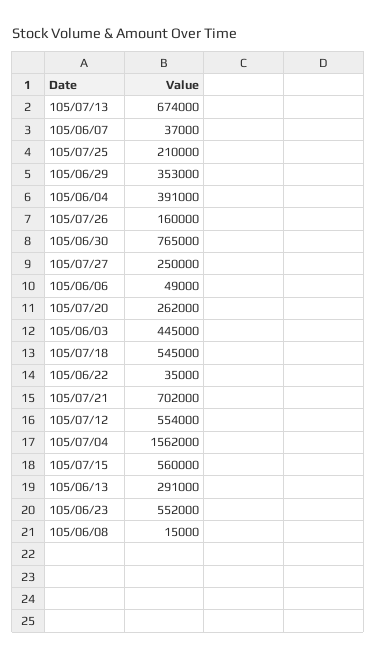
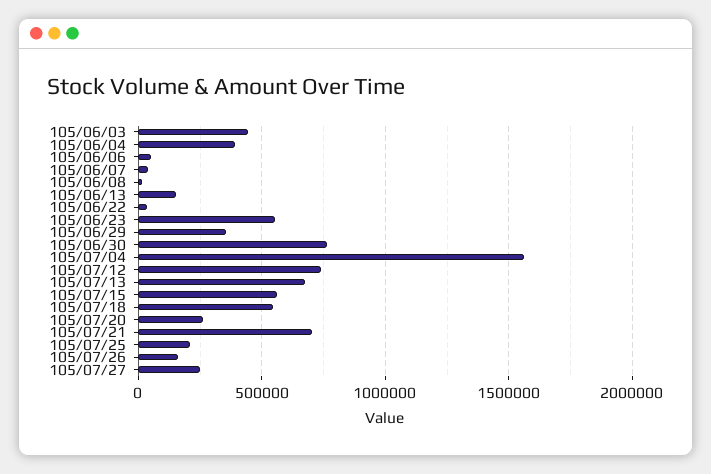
  {
    "105/07/13": 674000,
    "105/06/07": 37000,
    "105/07/25": 210000,
    "105/06/29": 353000,
    "105/06/04": 391000,
    "105/07/26": 160000,
    "105/06/30": 765000,
    "105/07/27": 250000,
    "105/06/06": 49000,
    "105/07/20": 262000,
    "105/06/03": 445000,
    "105/07/18": 545000,
    "105/06/22": 35000,
    "105/07/21": 702000,
-   "105/07/12": 554000,
+   "105/07/12": 750000,
    "105/07/04": 1562000,
    "105/07/15": 560000,
-   "105/06/13": 291000,
+   "105/06/13": 150000,
    "105/06/23": 552000,
    "105/06/08": 15000
  }

